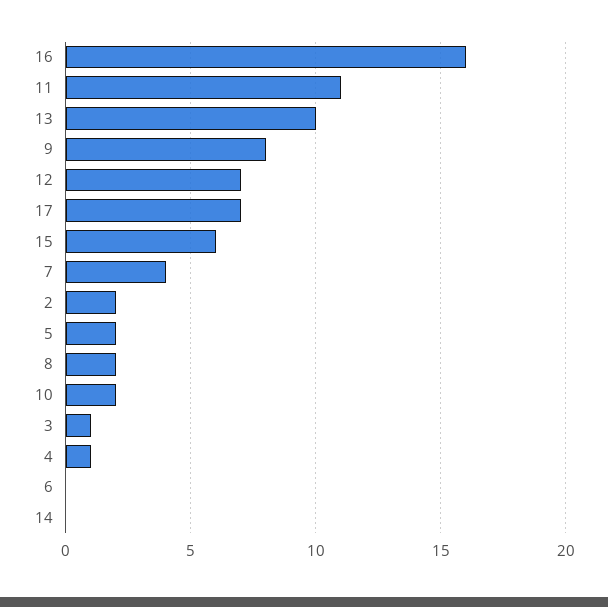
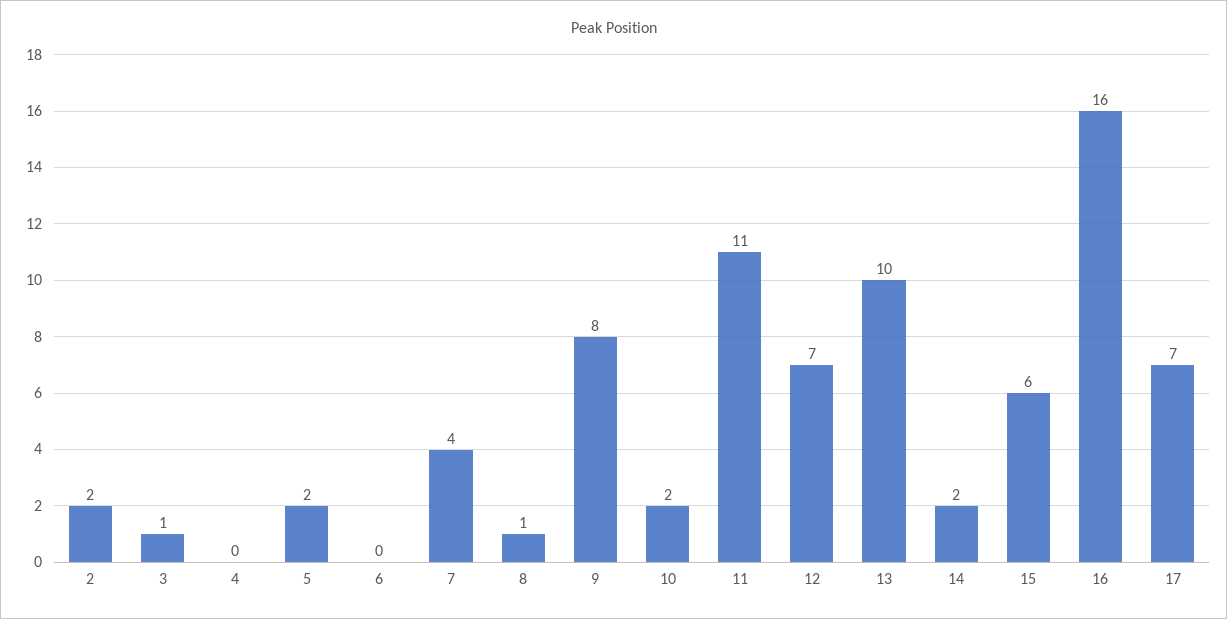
  {
    "16": 16,
    "11": 11,
    "13": 10,
    "9": 8,
    "12": 7,
    "17": 7,
    "15": 6,
    "7": 4,
    "2": 2,
    "5": 2,
-   "8": 2,
+   "8": 1,
    "10": 2,
    "3": 1,
-   "4": 1,
+   "4": 0,
    "6": 0,
-   "14": 0
+   "14": 2
  }

